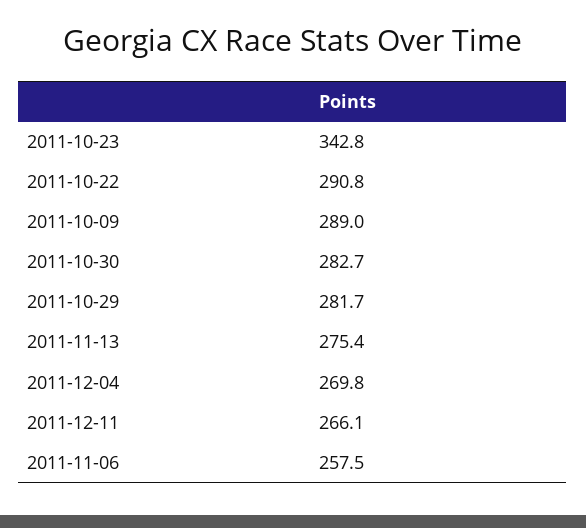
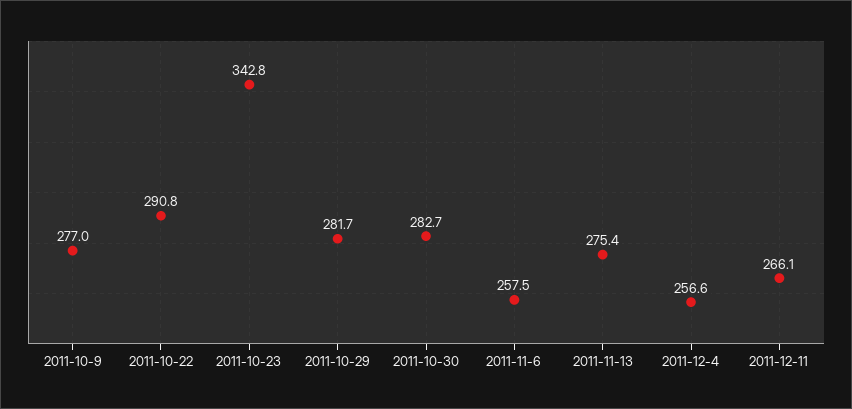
  {
    "2011-10-23": 342.8,
    "2011-10-22": 290.8,
-   "2011-10-09": 289,
+   "2011-10-09": 277,
    "2011-10-30": 282.7,
    "2011-10-29": 281.7,
    "2011-11-13": 275.4,
-   "2011-12-04": 269.8,
+   "2011-12-04": 256.6,
    "2011-12-11": 266.1,
    "2011-11-06": 257.5
  }

